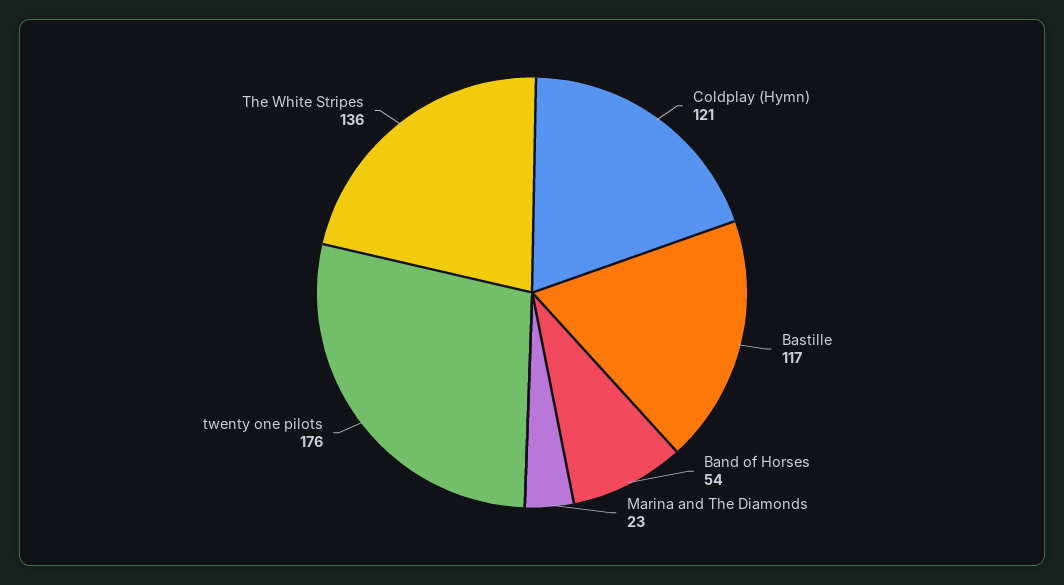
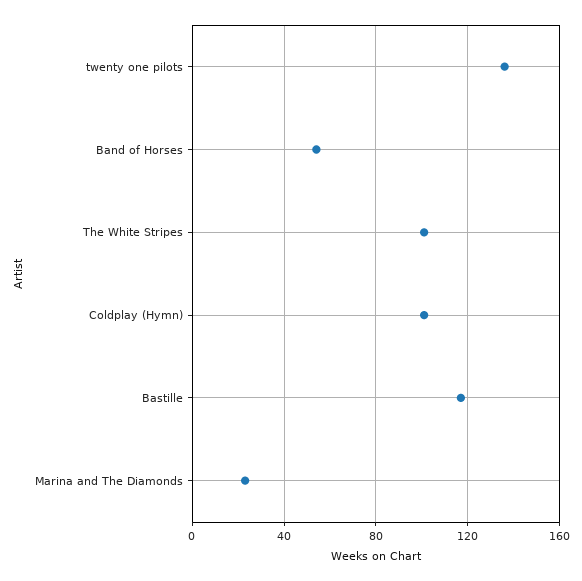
  {
-   "Coldplay (Hymn)": 121,
+   "Coldplay (Hymn)": 100,
    "Bastille": 117,
    "Band of Horses": 54,
    "Marina and The Diamonds": 23,
-   "twenty one pilots": 176,
+   "twenty one pilots": 135,
-   "The White Stripes": 136
+   "The White Stripes": 100
  }

